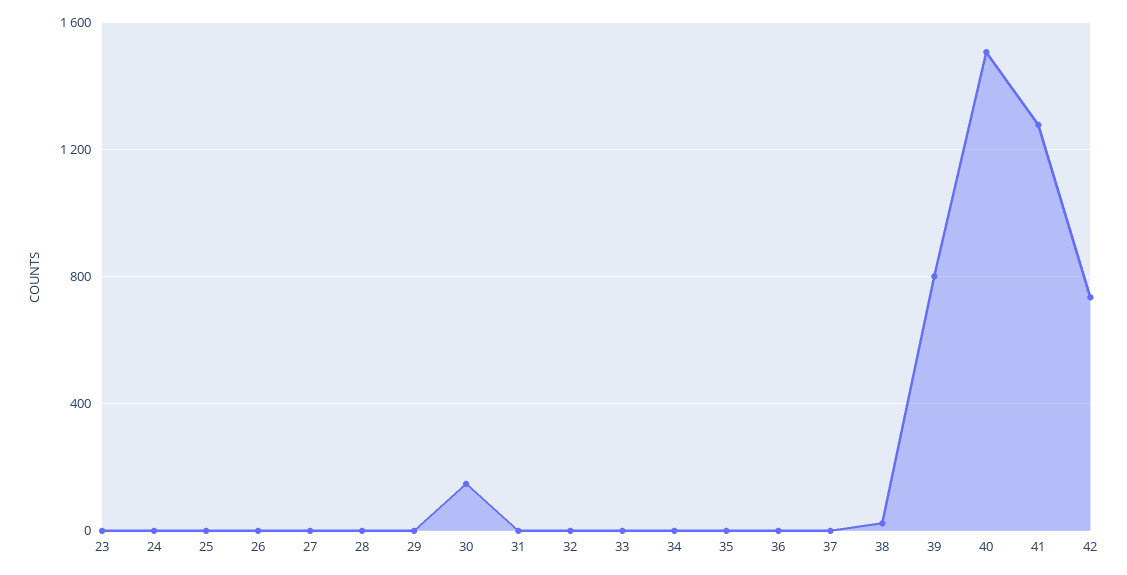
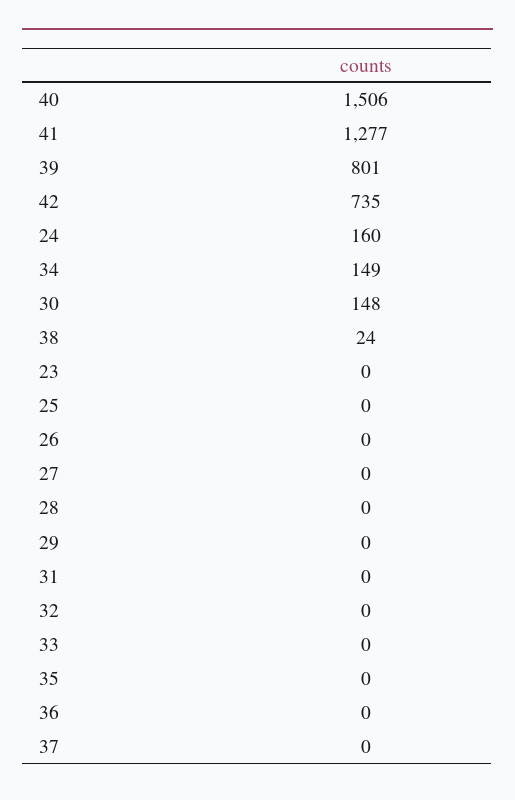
  {
    "23": 0,
-   "24": 0,
+   "24": 160,
    "25": 0,
    "26": 0,
    "27": 0,
    "28": 0,
    "29": 0,
    "30": 148,
    "31": 0,
    "32": 0,
    "33": 0,
-   "34": 0,
+   "34": 149,
    "35": 0,
    "36": 0,
    "37": 0,
    "38": 24,
    "39": 801,
    "40": 1506,
    "41": 1277,
    "42": 735
  }

